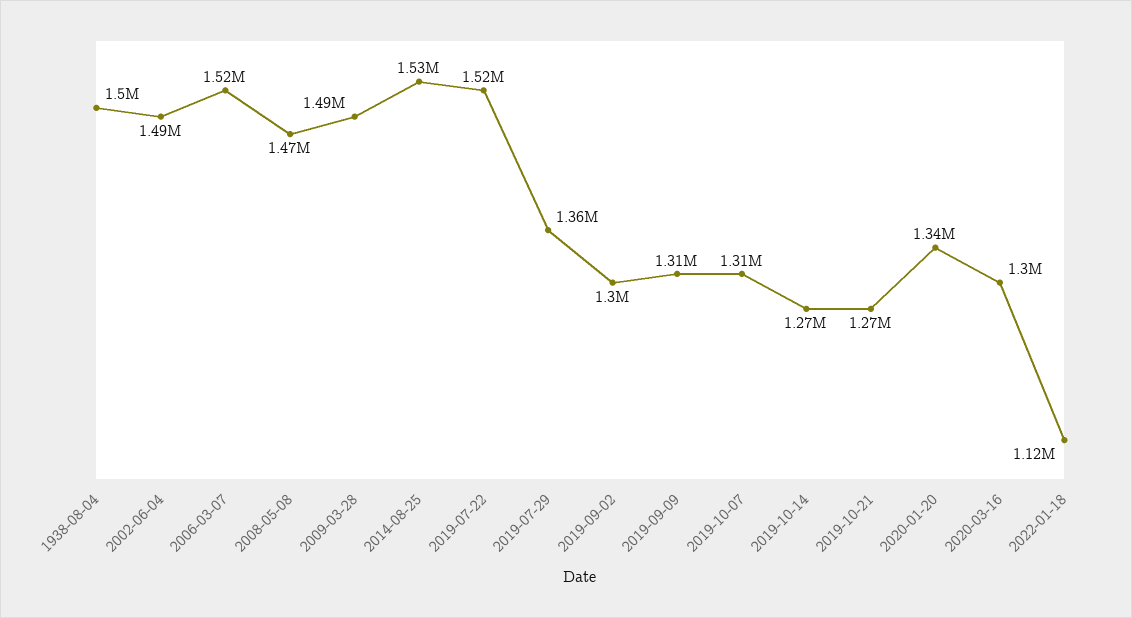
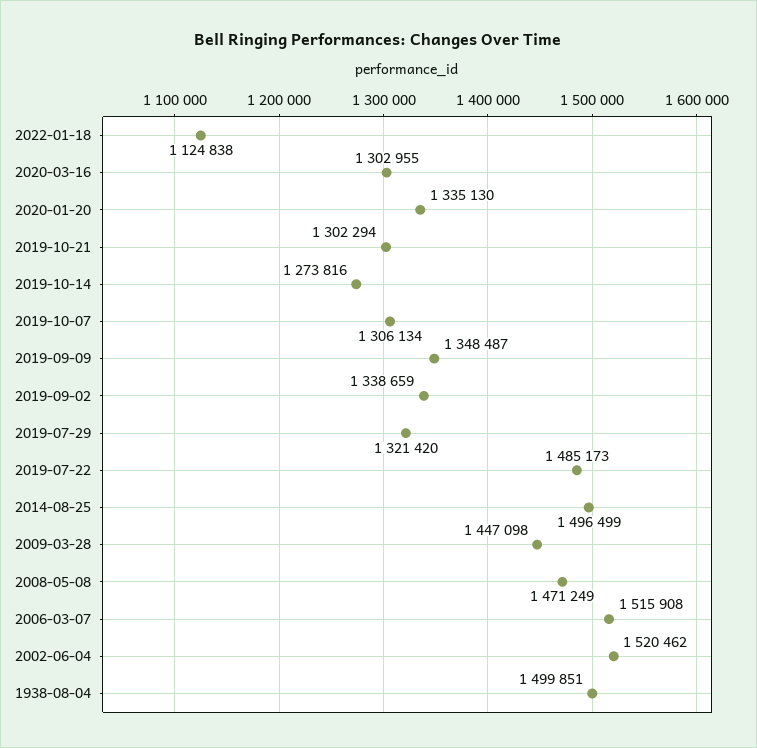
  {
    "1938-08-04": 1499851,
-   "2002-06-04": 1490000,
+   "2002-06-04": 1520462,
    "2006-03-07": 1515908,
    "2008-05-08": 1471249,
-   "2009-03-28": 1490000,
+   "2009-03-28": 1447098,
-   "2014-08-25": 1530000,
+   "2014-08-25": 1496499,
-   "2019-07-22": 1520000,
+   "2019-07-22": 1485173,
-   "2019-07-29": 1360000,
+   "2019-07-29": 1321420,
-   "2019-09-02": 1300000,
+   "2019-09-02": 1338659,
-   "2019-09-09": 1310000,
+   "2019-09-09": 1348487,
    "2019-10-07": 1306134,
    "2019-10-14": 1273816,
-   "2019-10-21": 1270000,
+   "2019-10-21": 1302294,
    "2020-01-20": 1335130,
    "2020-03-16": 1302955,
    "2022-01-18": 1124838
  }

